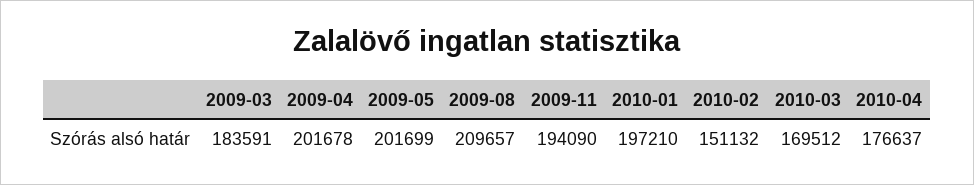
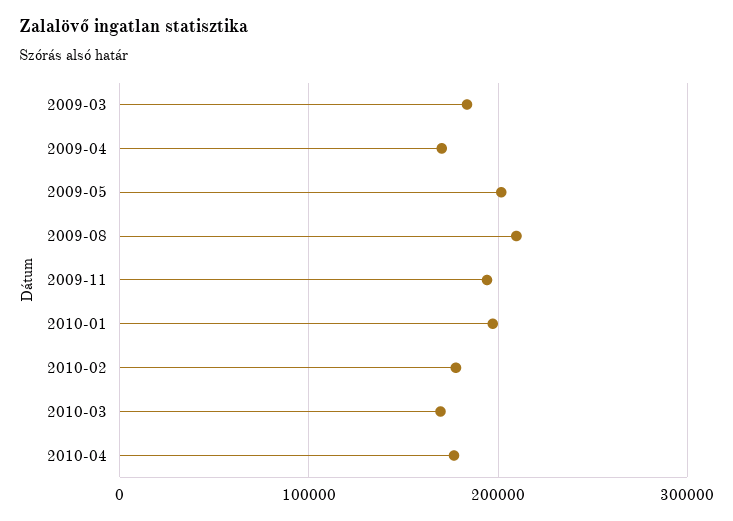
  {
    "2009-03": 183591,
-   "2009-04": 201678,
+   "2009-04": 170000,
    "2009-05": 201699,
    "2009-08": 209657,
    "2009-11": 194090,
    "2010-01": 197210,
-   "2010-02": 151132,
+   "2010-02": 180000,
    "2010-03": 169512,
    "2010-04": 176637
  }

